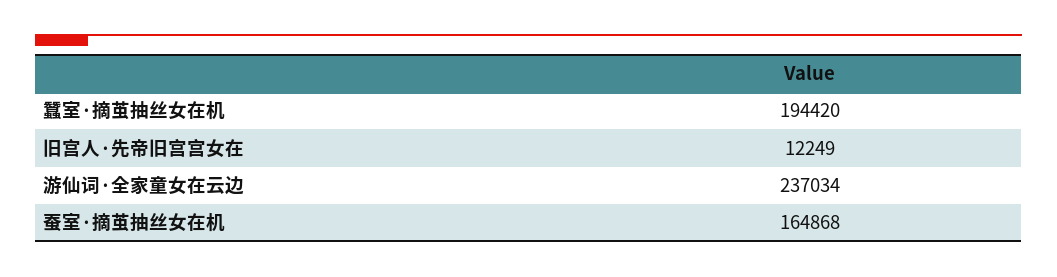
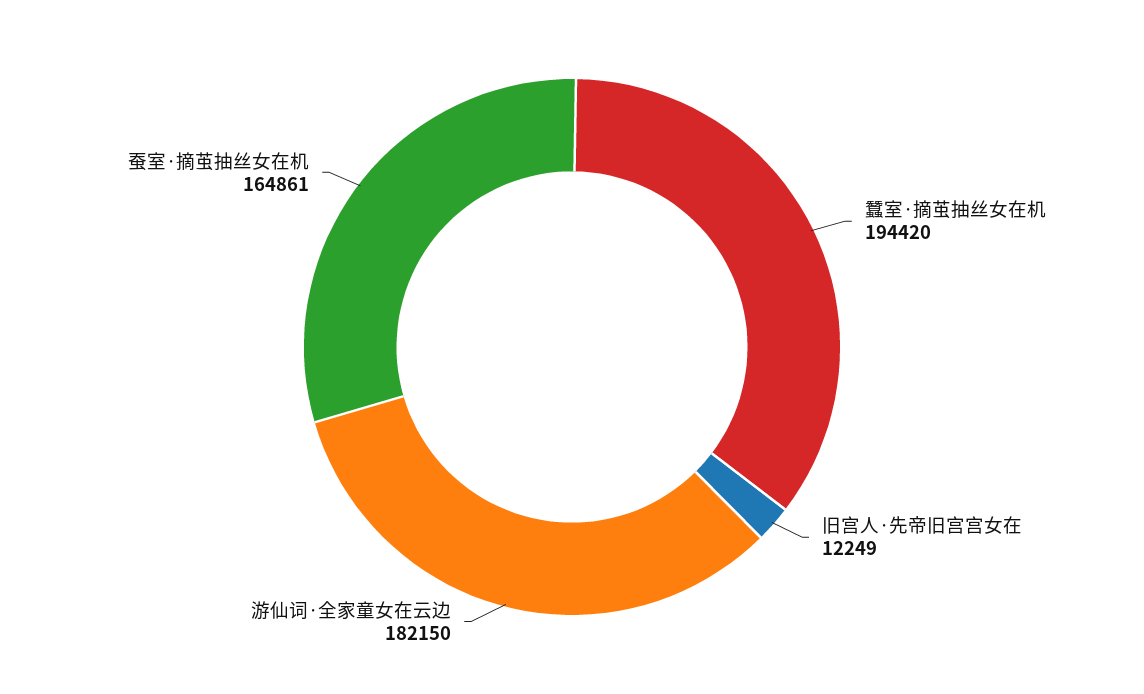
  {
    "蠶室·摘茧抽丝女在机": 194420,
    "旧宫人·先帝旧宫宫女在": 12249,
-   "游仙词·全家童女在云边": 237034,
+   "游仙词·全家童女在云边": 182150,
-   "蚕室·摘茧抽丝女在机": 164868
+   "蚕室·摘茧抽丝女在机": 164861
  }

